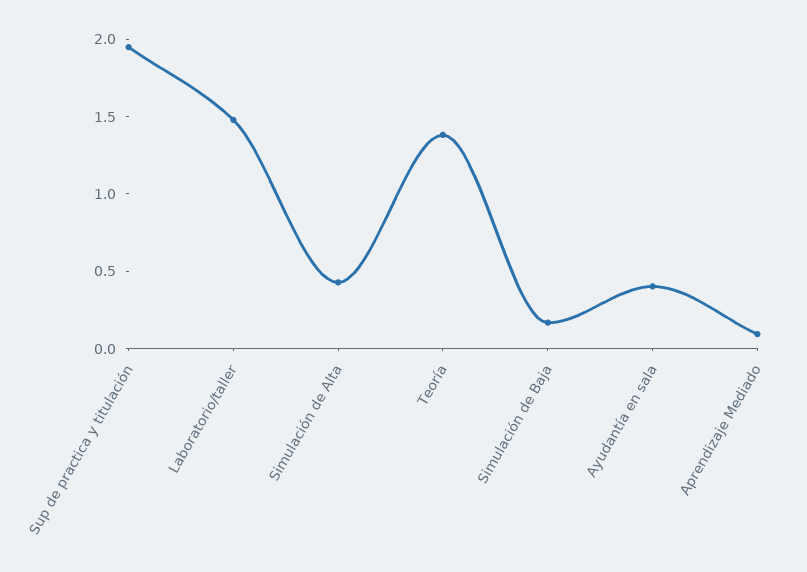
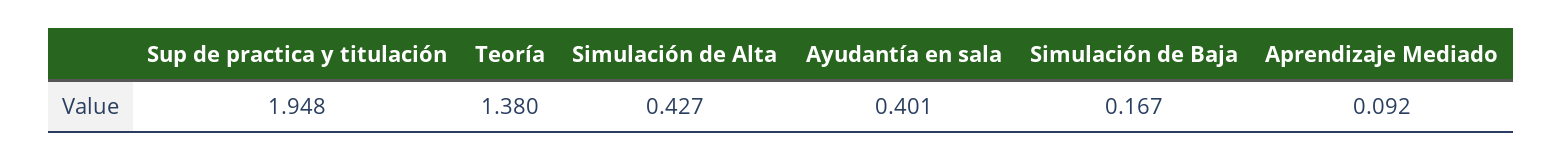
  {
    "Sup de practica y titulación": 1.948,
-   "Laboratorio/taller": 1.5,
    "Simulación de Alta": 0.427,
    "Teoría": 1.38,
    "Simulación de Baja": 0.167,
    "Ayudantía en sala": 0.401,
    "Aprendizaje Mediado": 0.092
  }

